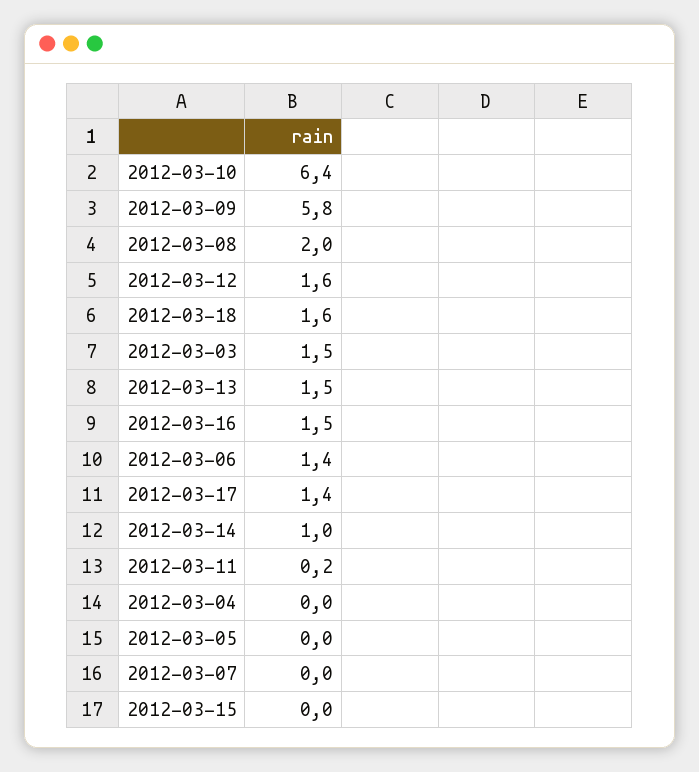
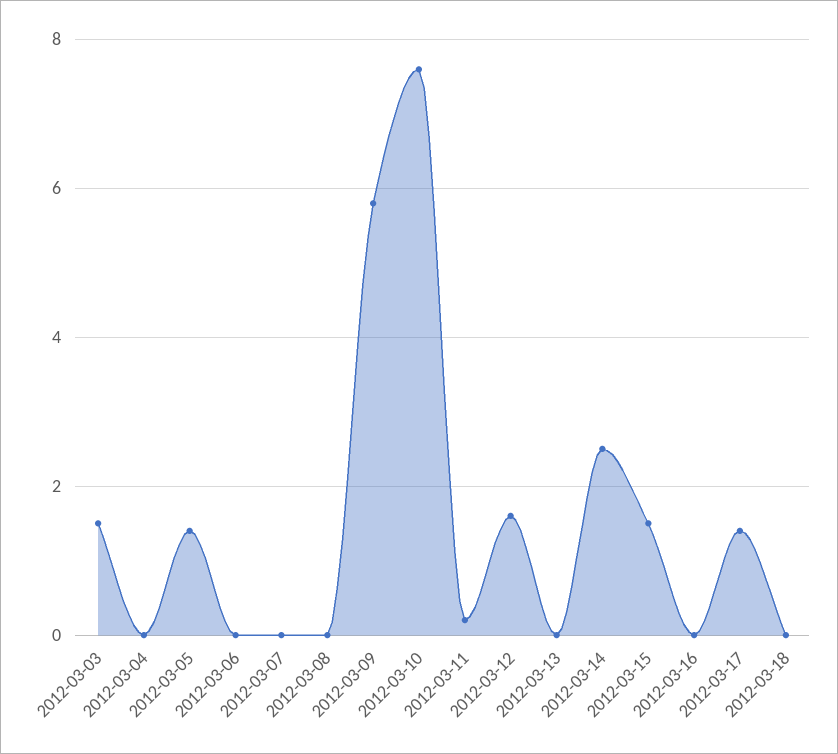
  {
-   "2012-03-10": 6.4,
+   "2012-03-10": 7.5,
    "2012-03-09": 5.8,
-   "2012-03-08": 2,
+   "2012-03-08": 0,
    "2012-03-12": 1.6,
-   "2012-03-18": 1.6,
+   "2012-03-18": 0,
    "2012-03-03": 1.5,
-   "2012-03-13": 1.5,
+   "2012-03-13": 0,
-   "2012-03-16": 1.5,
+   "2012-03-16": 0,
-   "2012-03-06": 1.4,
+   "2012-03-06": 0,
    "2012-03-17": 1.4,
-   "2012-03-14": 1,
+   "2012-03-14": 2.5,
    "2012-03-11": 0.2,
    "2012-03-04": 0,
-   "2012-03-05": 0,
+   "2012-03-05": 1.5,
    "2012-03-07": 0,
-   "2012-03-15": 0
+   "2012-03-15": 1.5
  }

